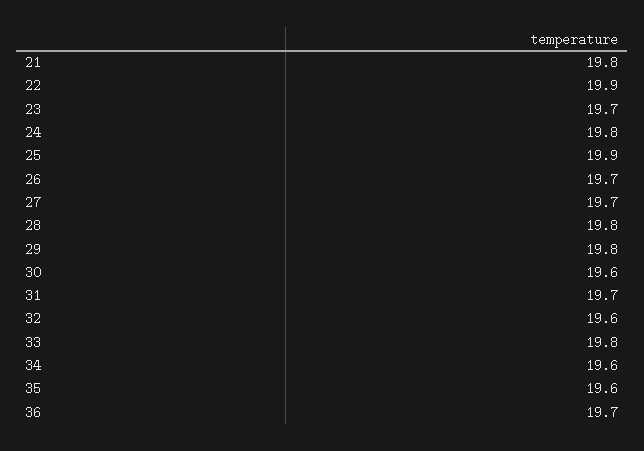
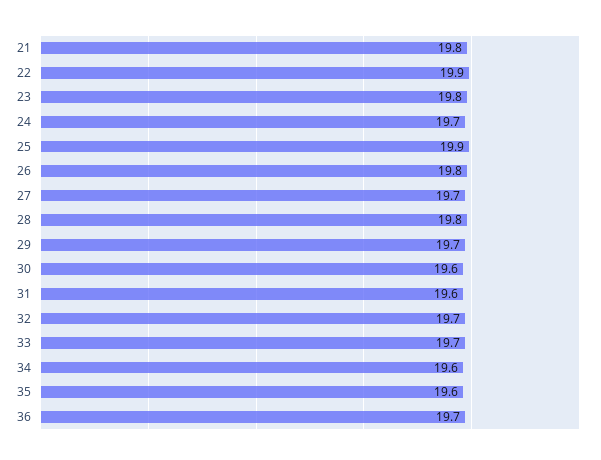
  {
    "21": 19.8,
    "22": 19.9,
-   "23": 19.7,
+   "23": 19.8,
-   "24": 19.8,
+   "24": 19.7,
    "25": 19.9,
-   "26": 19.7,
+   "26": 19.8,
    "27": 19.7,
    "28": 19.8,
-   "29": 19.8,
+   "29": 19.7,
    "30": 19.6,
-   "31": 19.7,
+   "31": 19.6,
-   "32": 19.6,
+   "32": 19.7,
-   "33": 19.8,
+   "33": 19.7,
    "34": 19.6,
    "35": 19.6,
    "36": 19.7
  }

